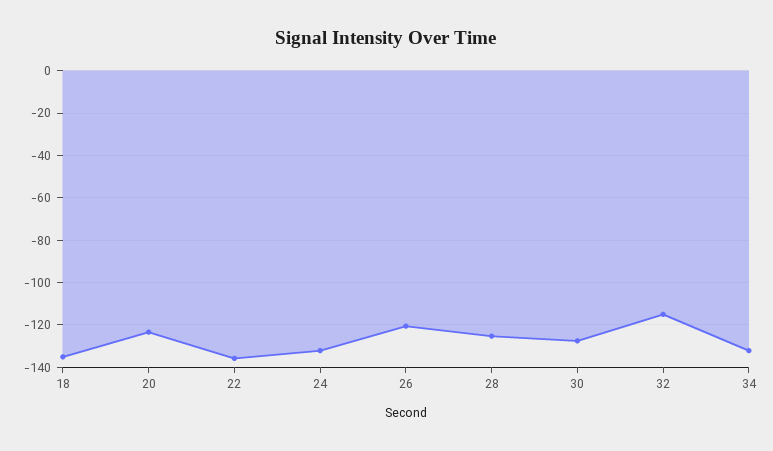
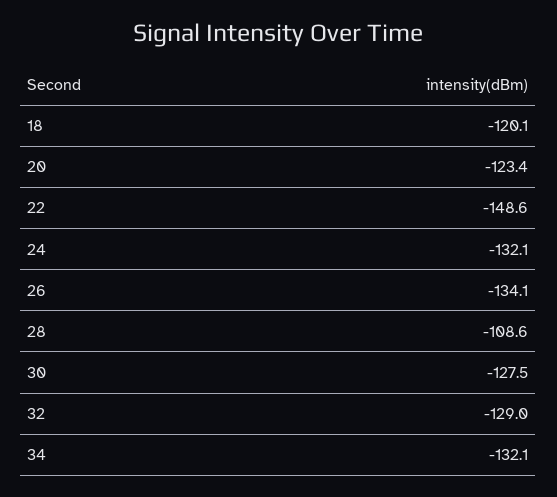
  {
-   "18": -135,
+   "18": -120.1,
    "20": -123.4,
-   "22": -135,
+   "22": -148.6,
    "24": -132.1,
-   "26": -120,
+   "26": -134.1,
-   "28": -125,
+   "28": -108.6,
    "30": -127.5,
-   "32": -115,
+   "32": -129,
    "34": -132.1
  }

